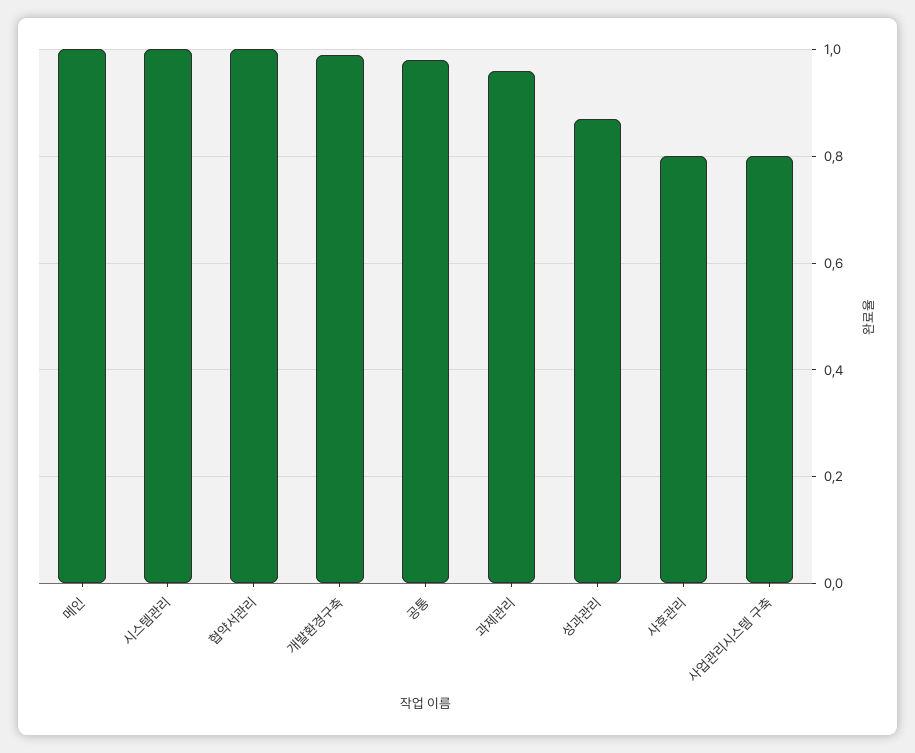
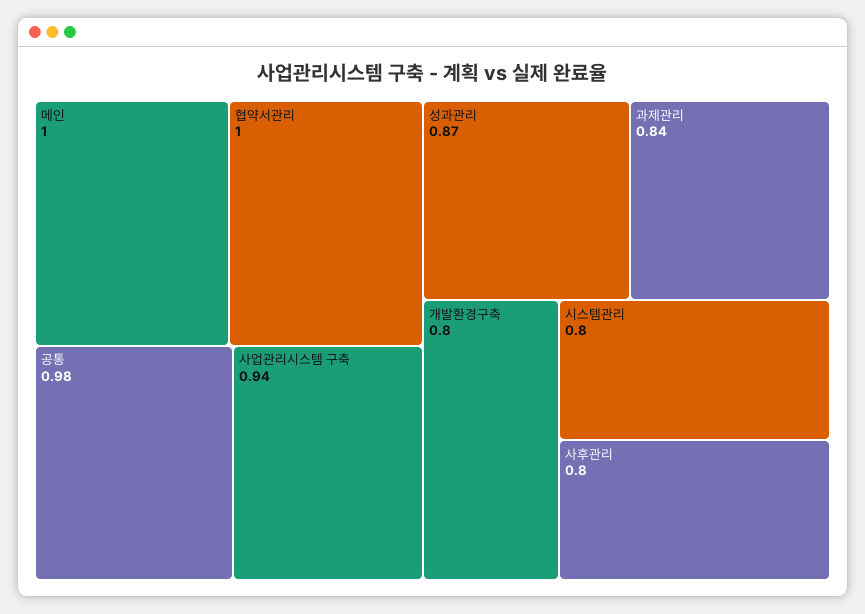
  {
    "메인": 1,
-   "시스템관리": 1,
+   "시스템관리": 0.8,
    "협약서관리": 1,
-   "개발환경구축": 1,
+   "개발환경구축": 0.8,
    "공통": 0.98,
-   "과제관리": 0.95,
+   "과제관리": 0.84,
    "성과관리": 0.87,
    "사후관리": 0.8,
-   "사업관리시스템 구축": 0.8
+   "사업관리시스템 구축": 0.94
  }

